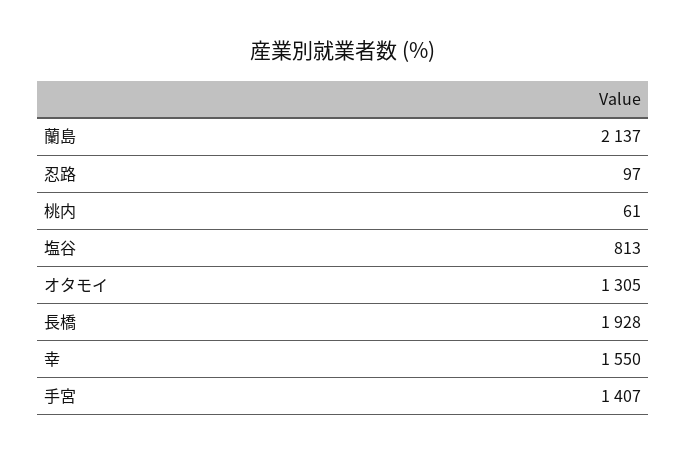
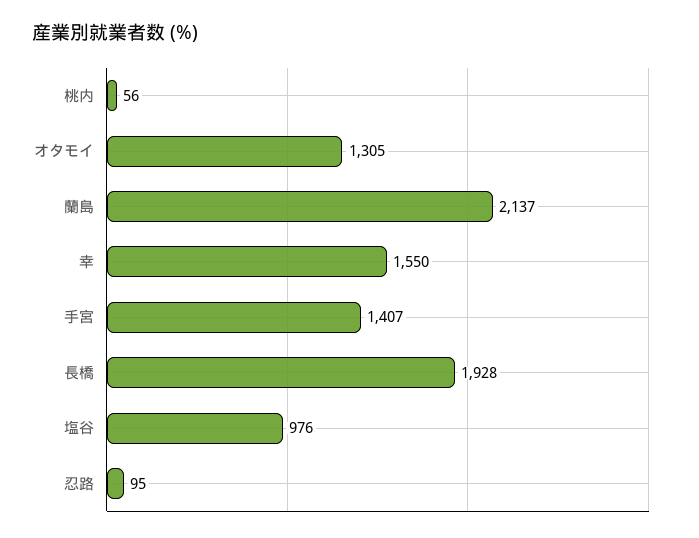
  {
    "蘭島": 2137,
-   "忍路": 97,
+   "忍路": 95,
-   "桃内": 61,
+   "桃内": 56,
-   "塩谷": 813,
+   "塩谷": 976,
    "オタモイ": 1305,
    "長橋": 1928,
    "幸": 1550,
    "手宮": 1407
  }

